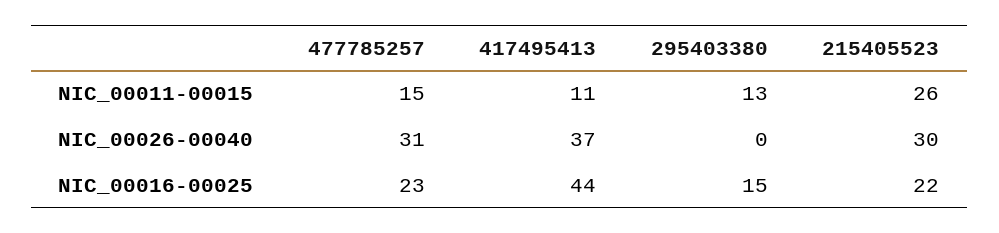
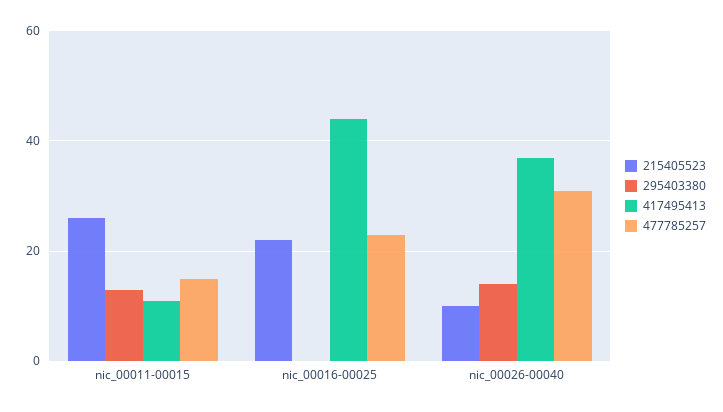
  {
    "477785257": {
      "NIC_00011-00015": 15,
      "NIC_00026-00040": 31,
      "NIC_00016-00025": 23
    },
    "417495413": {
      "NIC_00011-00015": 11,
      "NIC_00026-00040": 37,
      "NIC_00016-00025": 44
    },
    "295403380": {
      "NIC_00011-00015": 13,
-     "NIC_00026-00040": 0,
+     "NIC_00026-00040": 15,
-     "NIC_00016-00025": 15
+     "NIC_00016-00025": 0
    },
    "215405523": {
      "NIC_00011-00015": 26,
-     "NIC_00026-00040": 30,
+     "NIC_00026-00040": 10,
      "NIC_00016-00025": 22
    }
  }

